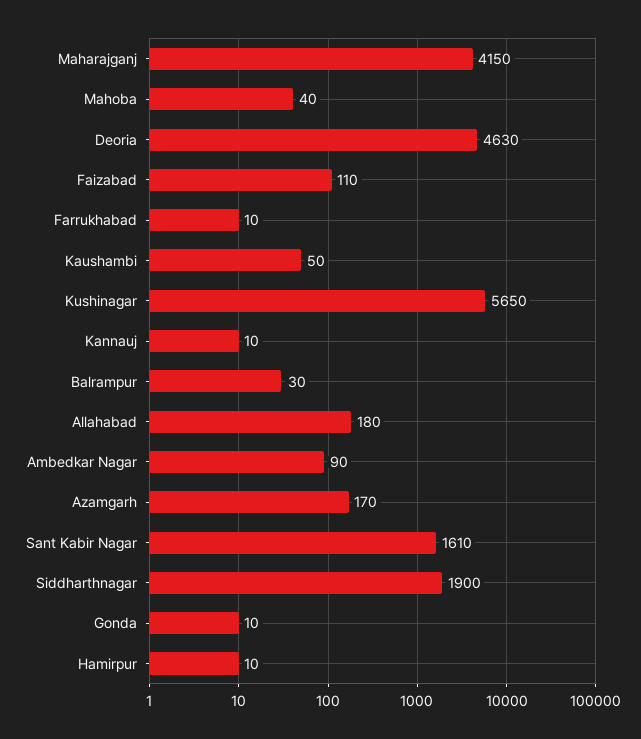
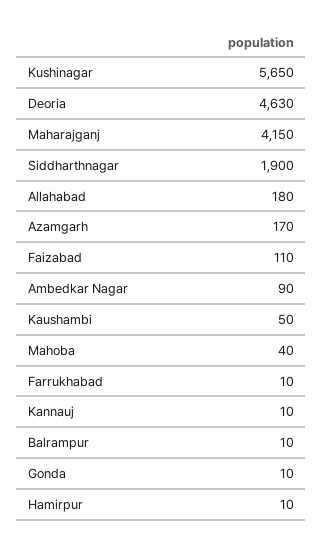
  {
    "Maharajganj": 4150,
    "Mahoba": 40,
    "Deoria": 4630,
    "Faizabad": 110,
    "Farrukhabad": 10,
    "Kaushambi": 50,
    "Kushinagar": 5650,
    "Kannauj": 10,
-   "Balrampur": 30,
+   "Balrampur": 10,
    "Allahabad": 180,
    "Ambedkar Nagar": 90,
    "Azamgarh": 170,
-   "Sant Kabir Nagar": 1610,
    "Siddharthnagar": 1900,
    "Gonda": 10,
    "Hamirpur": 10
  }

